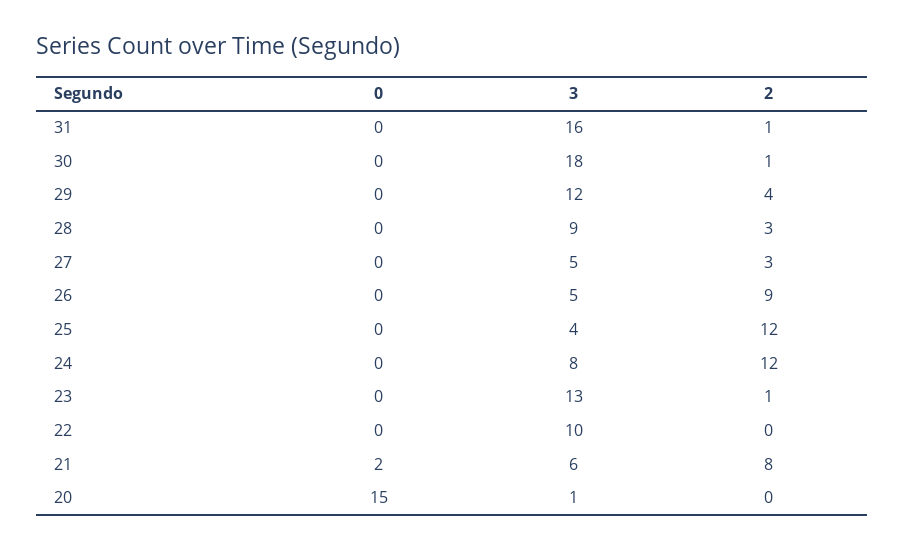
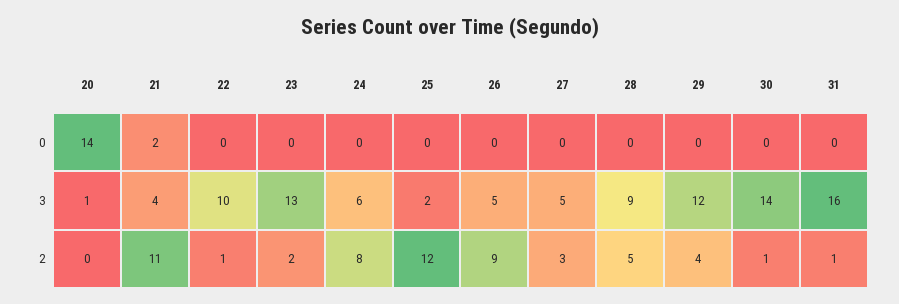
  {
    "0": {
      "31": 0,
      "30": 0,
      "29": 0,
      "28": 0,
      "27": 0,
      "26": 0,
      "25": 0,
      "24": 0,
      "23": 0,
      "22": 0,
      "21": 2,
-     "20": 15
+     "20": 14
    },
    "3": {
      "31": 16,
-     "30": 18,
+     "30": 14,
      "29": 12,
      "28": 9,
      "27": 5,
      "26": 5,
-     "25": 4,
+     "25": 2,
-     "24": 8,
+     "24": 6,
      "23": 13,
      "22": 10,
-     "21": 6,
+     "21": 4,
      "20": 1
    },
    "2": {
      "31": 1,
      "30": 1,
      "29": 4,
-     "28": 3,
+     "28": 5,
      "27": 3,
      "26": 9,
      "25": 12,
-     "24": 12,
+     "24": 8,
-     "23": 1,
+     "23": 2,
-     "22": 0,
+     "22": 1,
-     "21": 8,
+     "21": 11,
      "20": 0
    }
  }

